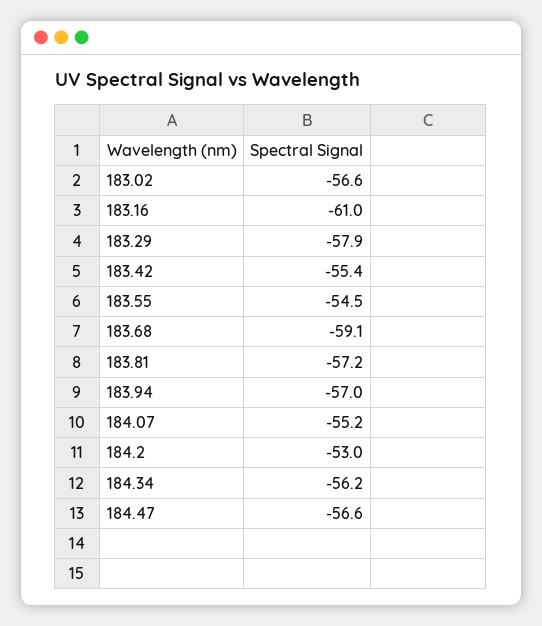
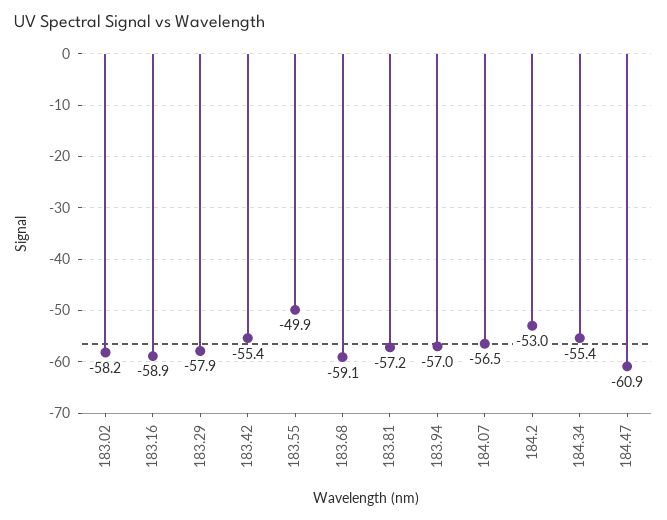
  {
-   "183.02": -56.6,
+   "183.02": -58.2,
-   "183.16": -61,
+   "183.16": -58.9,
    "183.29": -57.9,
    "183.42": -55.4,
-   "183.55": -54.5,
+   "183.55": -49.9,
    "183.68": -59.1,
    "183.81": -57.2,
    "183.94": -57,
-   "184.07": -55.2,
+   "184.07": -56.5,
    "184.2": -53,
-   "184.34": -56.2,
+   "184.34": -55.4,
-   "184.47": -56.6
+   "184.47": -60.9
  }

